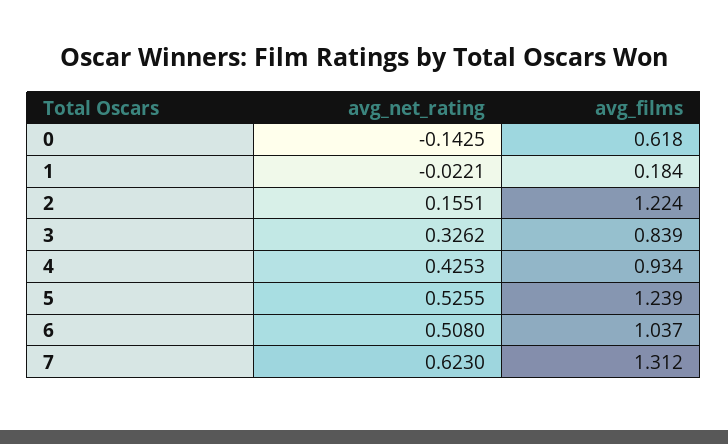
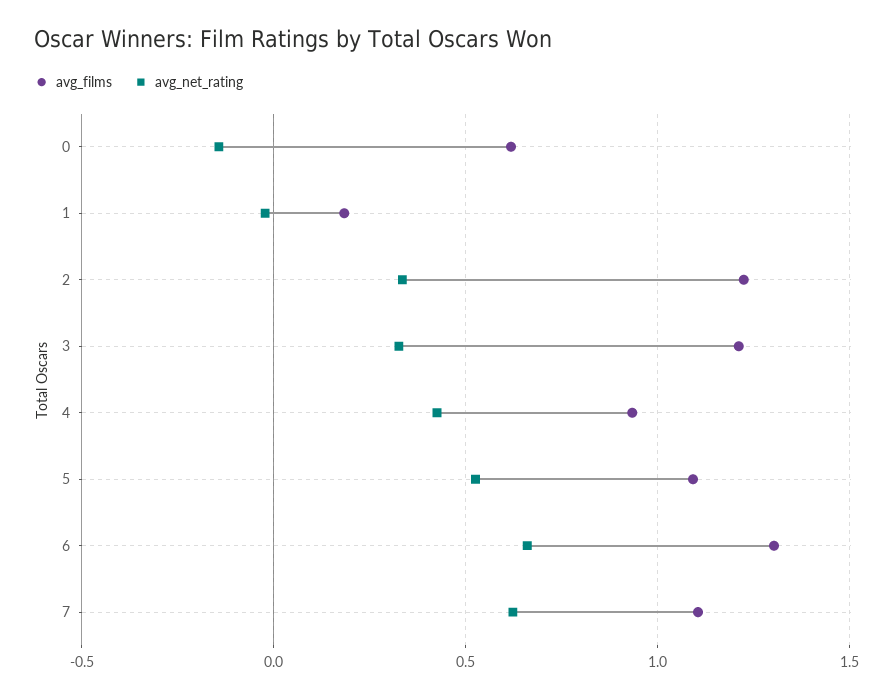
  {
    "avg_net_rating": {
      "0": -0.1425,
      "1": -0.0221,
-     "2": 0.1551,
+     "2": 0.35,
      "3": 0.3262,
      "4": 0.4253,
      "5": 0.5255,
-     "6": 0.508,
+     "6": 0.65,
      "7": 0.623
    },
    "avg_films": {
      "0": 0.618,
      "1": 0.184,
      "2": 1.224,
-     "3": 0.839,
+     "3": 1.2,
      "4": 0.934,
-     "5": 1.239,
+     "5": 1.1,
-     "6": 1.037,
+     "6": 1.3,
-     "7": 1.312
+     "7": 1.1
    }
  }

